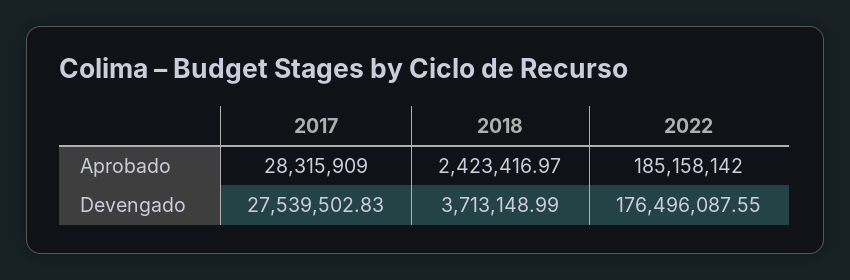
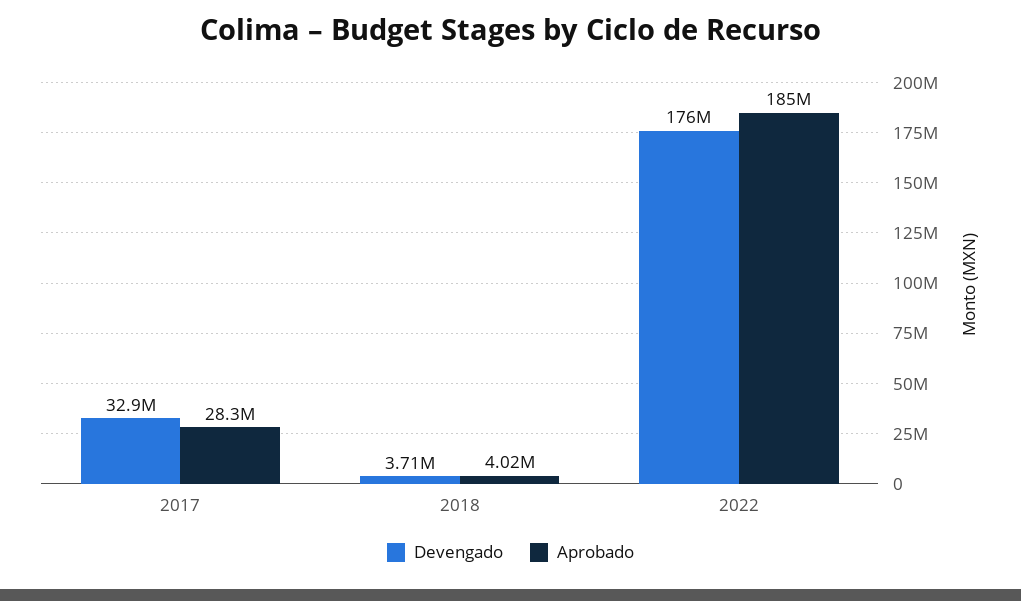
  {
    "Aprobado": {
      "2017": 28315909,
-     "2018": 2423416.97,
+     "2018": 4020000,
      "2022": 185158142
    },
    "Devengado": {
-     "2017": 27539502.83,
+     "2017": 32900000,
      "2018": 3713148.99,
      "2022": 176496087.55
    }
  }

